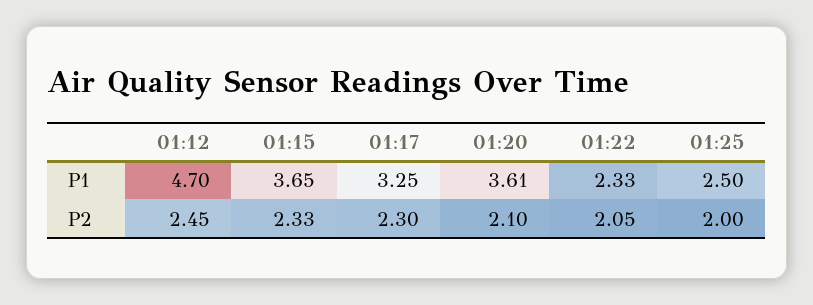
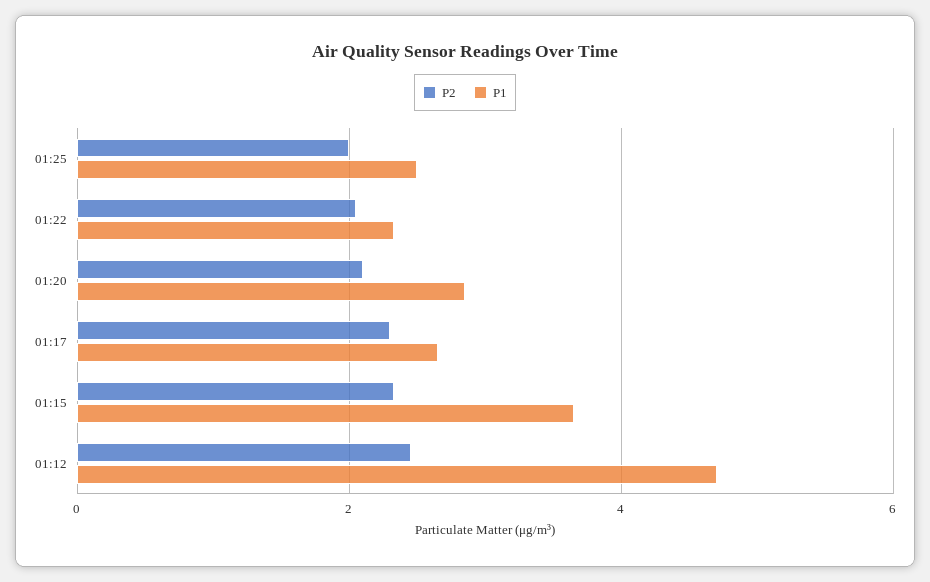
  {
    "P1": {
      "01:12": 4.7,
      "01:15": 3.65,
-     "01:17": 3.25,
+     "01:17": 2.6,
-     "01:20": 3.61,
+     "01:20": 2.8,
      "01:22": 2.33,
      "01:25": 2.5
    },
    "P2": {
      "01:12": 2.45,
      "01:15": 2.33,
      "01:17": 2.3,
      "01:20": 2.1,
      "01:22": 2.05,
      "01:25": 2
    }
  }

